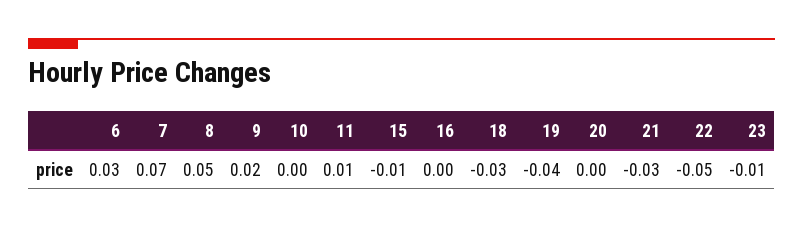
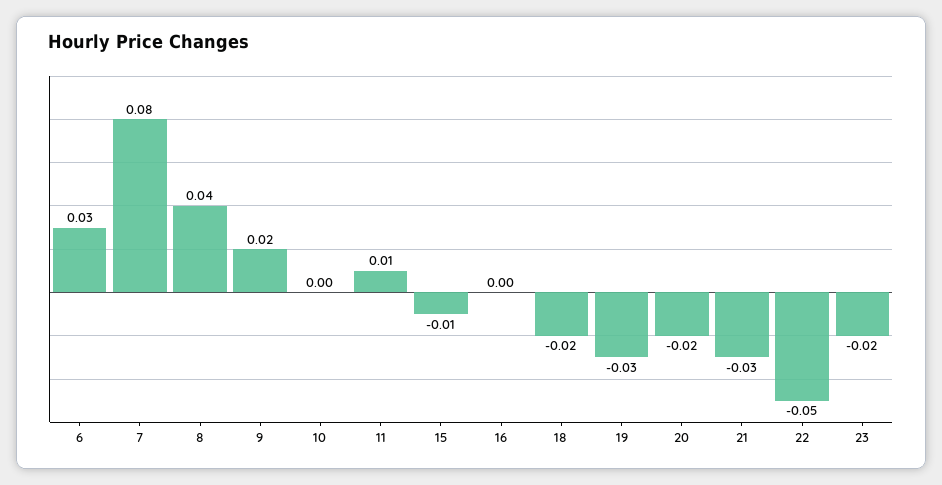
  {
    "6": 0.03,
-   "7": 0.07,
+   "7": 0.08,
-   "8": 0.05,
+   "8": 0.04,
    "9": 0.02,
    "10": 0,
    "11": 0.01,
    "15": -0.01,
    "16": 0,
-   "18": -0.03,
+   "18": -0.02,
-   "19": -0.04,
+   "19": -0.03,
-   "20": 0,
+   "20": -0.02,
    "21": -0.03,
    "22": -0.05,
-   "23": -0.01
+   "23": -0.02
  }

